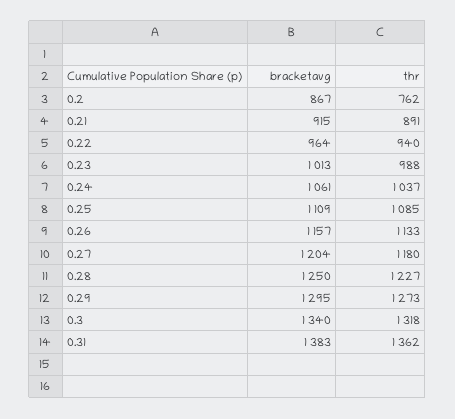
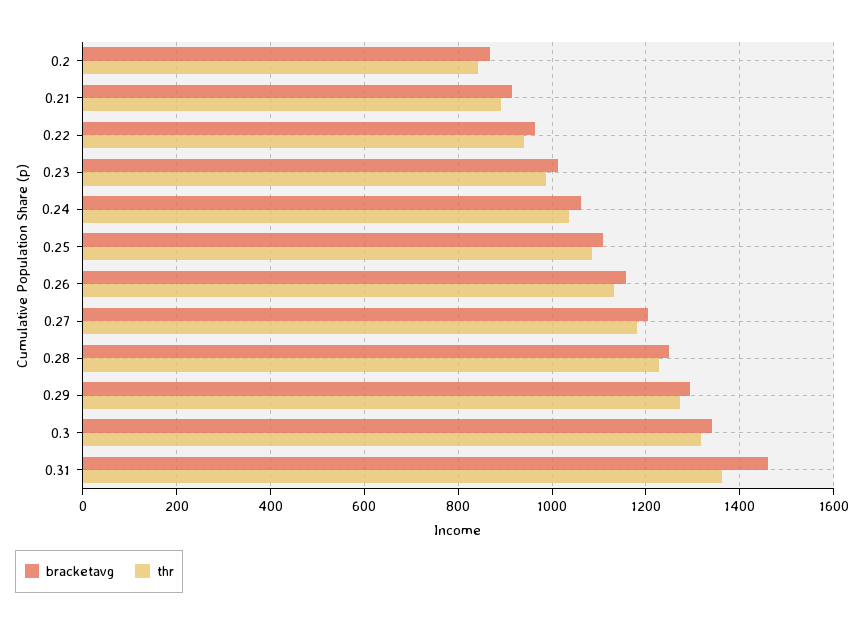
  {
    "bracketavg": {
      "0.2": 867,
      "0.21": 915,
      "0.22": 964,
      "0.23": 1013,
      "0.24": 1061,
      "0.25": 1109,
      "0.26": 1157,
      "0.27": 1204,
      "0.28": 1250,
      "0.29": 1295,
      "0.3": 1340,
-     "0.31": 1383
+     "0.31": 1460
    },
    "thr": {
-     "0.2": 762,
+     "0.2": 840,
      "0.21": 891,
      "0.22": 940,
      "0.23": 988,
      "0.24": 1037,
      "0.25": 1085,
      "0.26": 1133,
      "0.27": 1180,
      "0.28": 1227,
      "0.29": 1273,
      "0.3": 1318,
      "0.31": 1362
    }
  }

